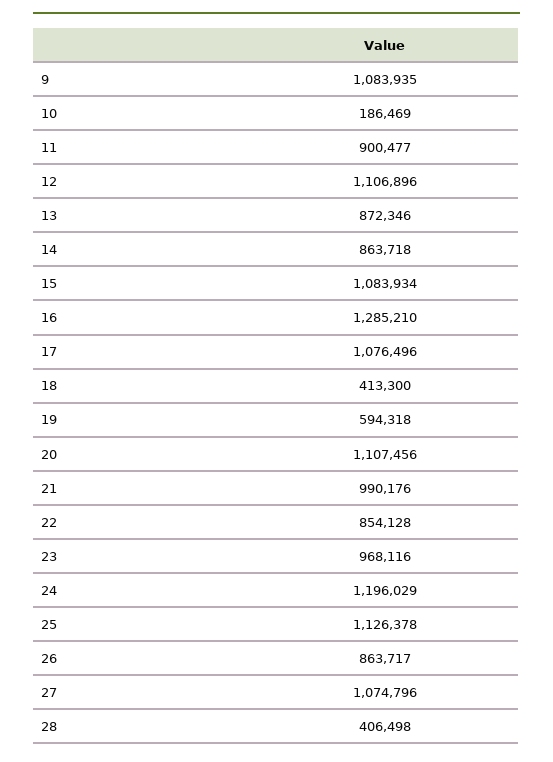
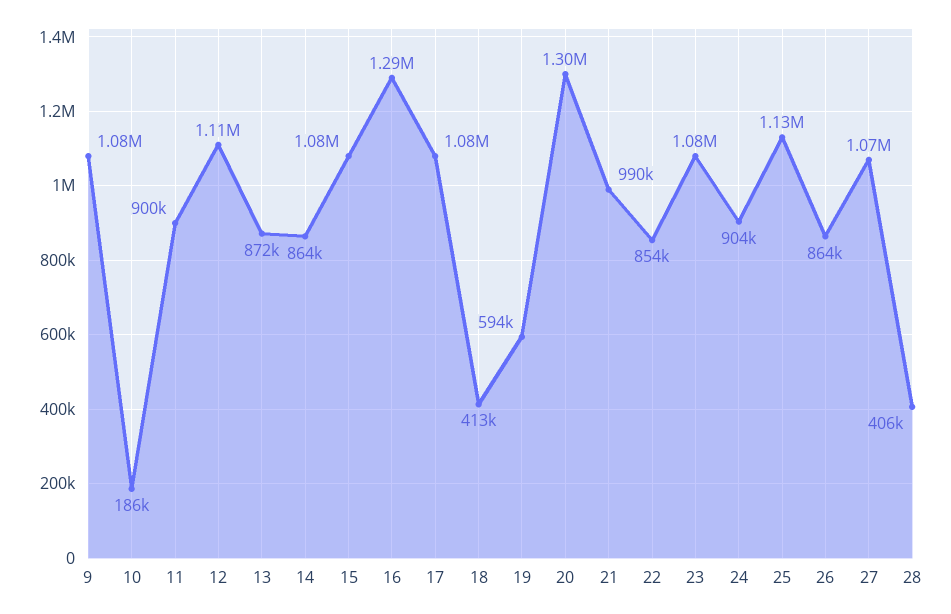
  {
    "9": 1083935,
    "10": 186469,
    "11": 900477,
    "12": 1106896,
    "13": 872346,
    "14": 863718,
    "15": 1083934,
    "16": 1285210,
    "17": 1076496,
    "18": 413300,
    "19": 594318,
-   "20": 1107456,
+   "20": 1300000,
    "21": 990176,
    "22": 854128,
-   "23": 968116,
+   "23": 1080000,
-   "24": 1196029,
+   "24": 904000,
    "25": 1126378,
    "26": 863717,
    "27": 1074796,
    "28": 406498
  }

